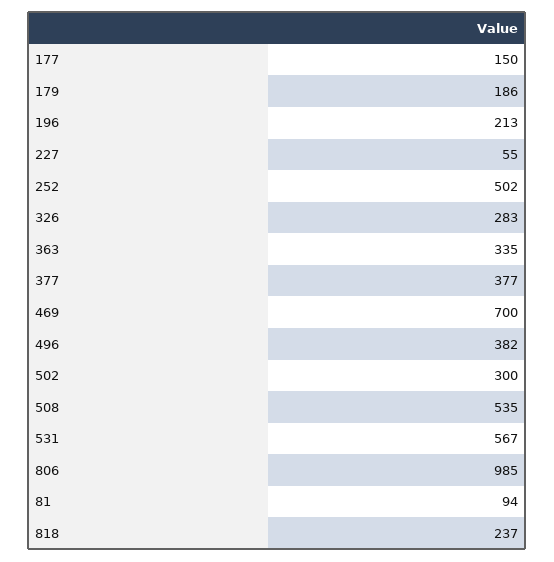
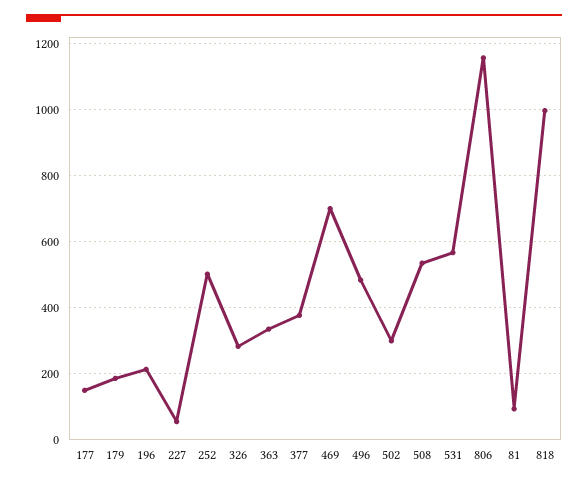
  {
    "177": 150,
    "179": 186,
    "196": 213,
    "227": 55,
    "252": 502,
    "326": 283,
    "363": 335,
    "377": 377,
    "469": 700,
-   "496": 382,
+   "496": 480,
    "502": 300,
    "508": 535,
    "531": 567,
-   "806": 985,
+   "806": 1160,
    "81": 94,
-   "818": 237
+   "818": 1000
  }

